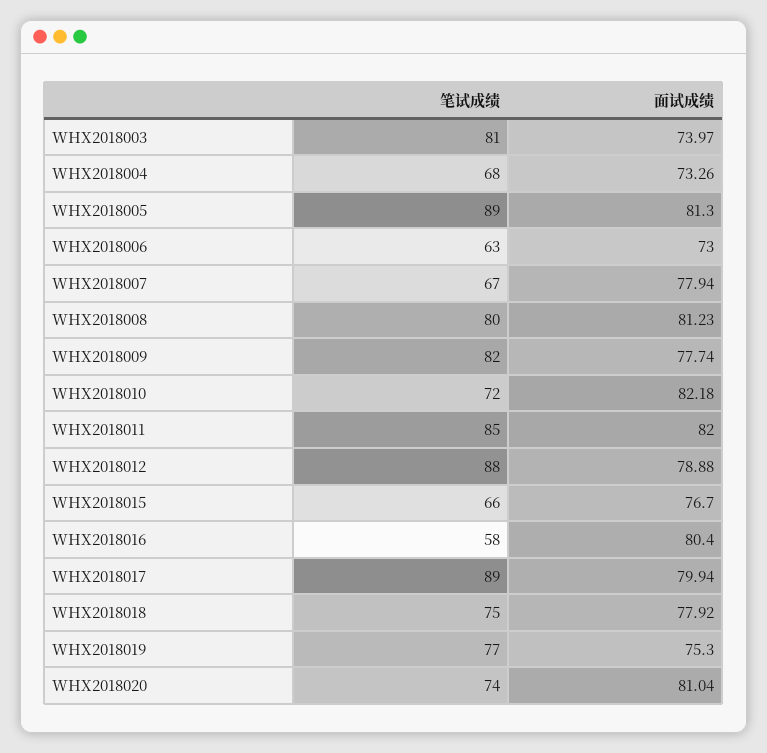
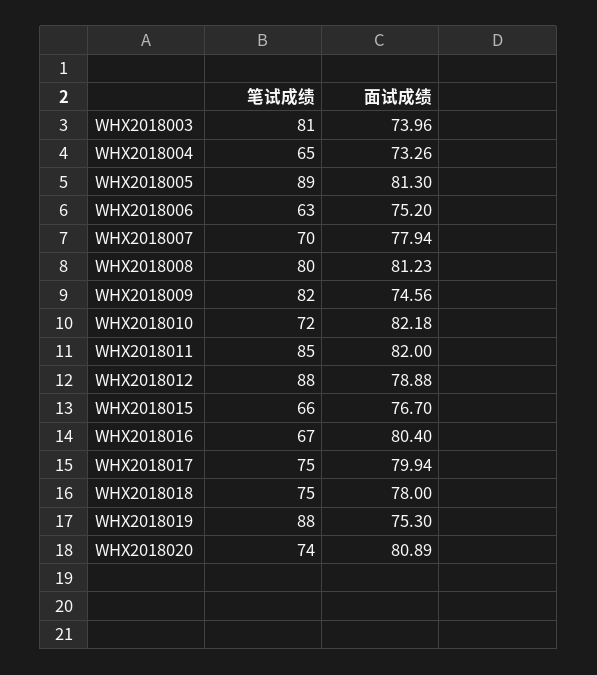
  {
    "笔试成绩": {
      "WHX2018003": 81,
-     "WHX2018004": 68,
+     "WHX2018004": 65,
      "WHX2018005": 89,
      "WHX2018006": 63,
-     "WHX2018007": 67,
+     "WHX2018007": 70,
      "WHX2018008": 80,
      "WHX2018009": 82,
      "WHX2018010": 72,
      "WHX2018011": 85,
      "WHX2018012": 88,
      "WHX2018015": 66,
-     "WHX2018016": 58,
+     "WHX2018016": 67,
-     "WHX2018017": 89,
+     "WHX2018017": 75,
      "WHX2018018": 75,
-     "WHX2018019": 77,
+     "WHX2018019": 88,
      "WHX2018020": 74
    },
    "面试成绩": {
-     "WHX2018003": 73.97,
+     "WHX2018003": 73.96,
      "WHX2018004": 73.26,
      "WHX2018005": 81.3,
-     "WHX2018006": 73,
+     "WHX2018006": 75.2,
      "WHX2018007": 77.94,
      "WHX2018008": 81.23,
-     "WHX2018009": 77.74,
+     "WHX2018009": 74.56,
      "WHX2018010": 82.18,
      "WHX2018011": 82,
      "WHX2018012": 78.88,
      "WHX2018015": 76.7,
      "WHX2018016": 80.4,
      "WHX2018017": 79.94,
-     "WHX2018018": 77.92,
+     "WHX2018018": 78,
      "WHX2018019": 75.3,
-     "WHX2018020": 81.04
+     "WHX2018020": 80.89
    }
  }

